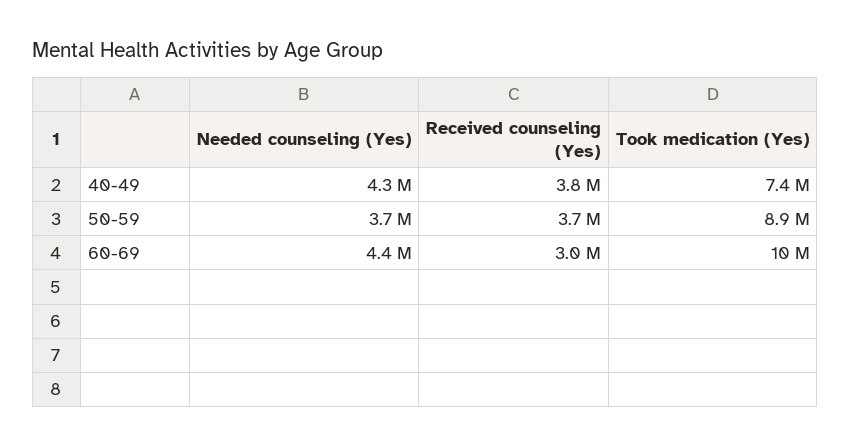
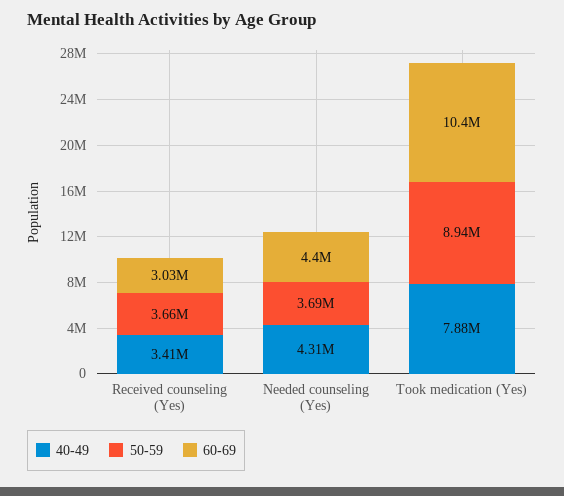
  {
    "40-49": {
      "Needed counseling (Yes)": 4310000,
-     "Received counseling (Yes)": 3800000,
+     "Received counseling (Yes)": 3410000,
-     "Took medication (Yes)": 7400000
+     "Took medication (Yes)": 7880000
    },
    "50-59": {
      "Needed counseling (Yes)": 3690000,
      "Received counseling (Yes)": 3660000,
      "Took medication (Yes)": 8940000
    },
    "60-69": {
      "Needed counseling (Yes)": 4400000,
      "Received counseling (Yes)": 3030000,
      "Took medication (Yes)": 10400000
    }
  }

